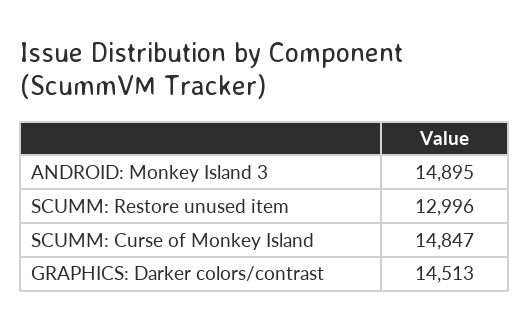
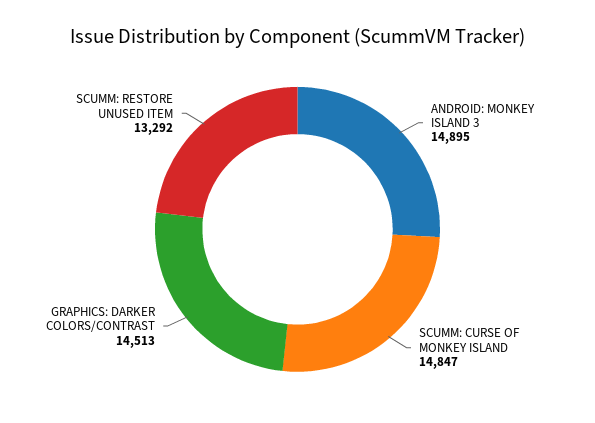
  {
    "ANDROID: Monkey Island 3": 14895,
-   "SCUMM: Restore unused item": 12996,
+   "SCUMM: Restore unused item": 13292,
    "SCUMM: Curse of Monkey Island": 14847,
    "GRAPHICS: Darker colors/contrast": 14513
  }

